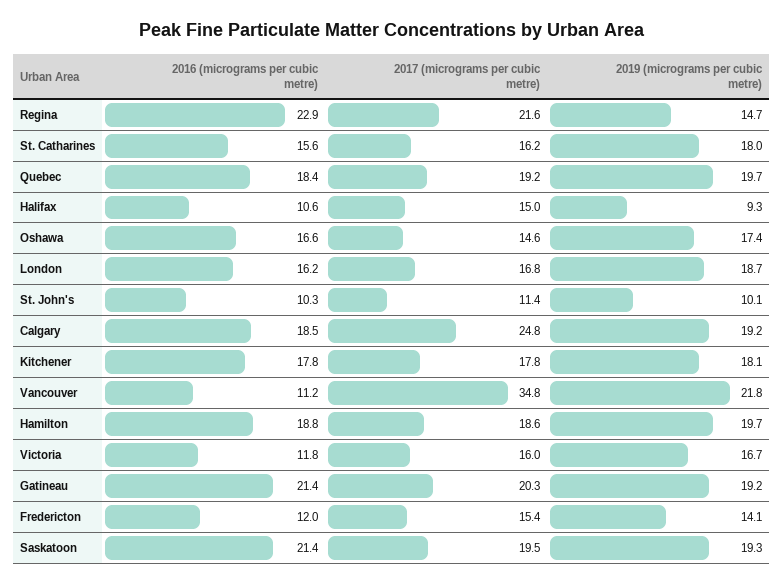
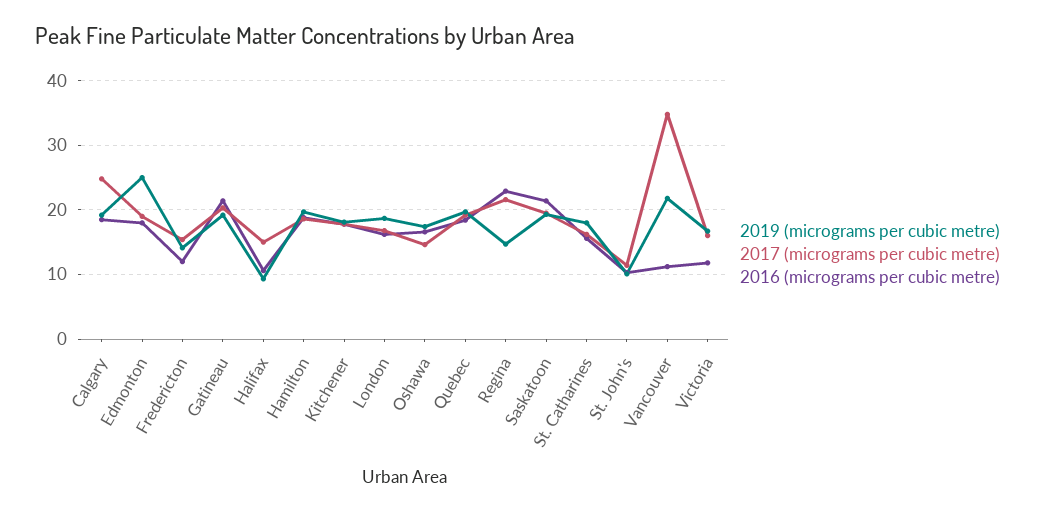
  {
    "2016 (micrograms per cubic metre)": {
      "Regina": 22.9,
      "St. Catharines": 15.6,
      "Quebec": 18.4,
      "Halifax": 10.6,
      "Oshawa": 16.6,
      "London": 16.2,
      "St. John's": 10.3,
      "Calgary": 18.5,
      "Kitchener": 17.8,
      "Vancouver": 11.2,
      "Hamilton": 18.8,
      "Victoria": 11.8,
      "Gatineau": 21.4,
      "Fredericton": 12,
-     "Saskatoon": 21.4
+     "Saskatoon": 21.4,
+     "Edmonton": 18
    },
    "2017 (micrograms per cubic metre)": {
      "Regina": 21.6,
      "St. Catharines": 16.2,
      "Quebec": 19.2,
      "Halifax": 15,
      "Oshawa": 14.6,
      "London": 16.8,
      "St. John's": 11.4,
      "Calgary": 24.8,
      "Kitchener": 17.8,
      "Vancouver": 34.8,
      "Hamilton": 18.6,
      "Victoria": 16,
      "Gatineau": 20.3,
      "Fredericton": 15.4,
-     "Saskatoon": 19.5
+     "Saskatoon": 19.5,
+     "Edmonton": 19
    },
    "2019 (micrograms per cubic metre)": {
      "Regina": 14.7,
      "St. Catharines": 18,
      "Quebec": 19.7,
      "Halifax": 9.3,
      "Oshawa": 17.4,
      "London": 18.7,
      "St. John's": 10.1,
      "Calgary": 19.2,
      "Kitchener": 18.1,
      "Vancouver": 21.8,
      "Hamilton": 19.7,
      "Victoria": 16.7,
      "Gatineau": 19.2,
      "Fredericton": 14.1,
-     "Saskatoon": 19.3
+     "Saskatoon": 19.3,
+     "Edmonton": 25
    }
  }

